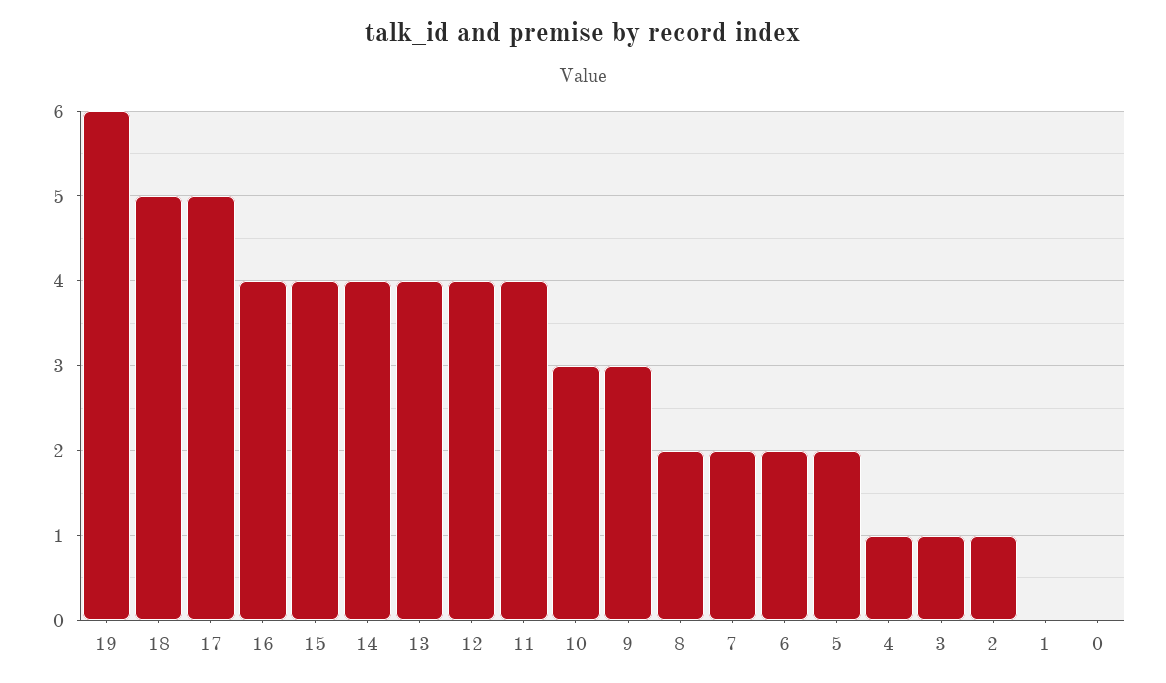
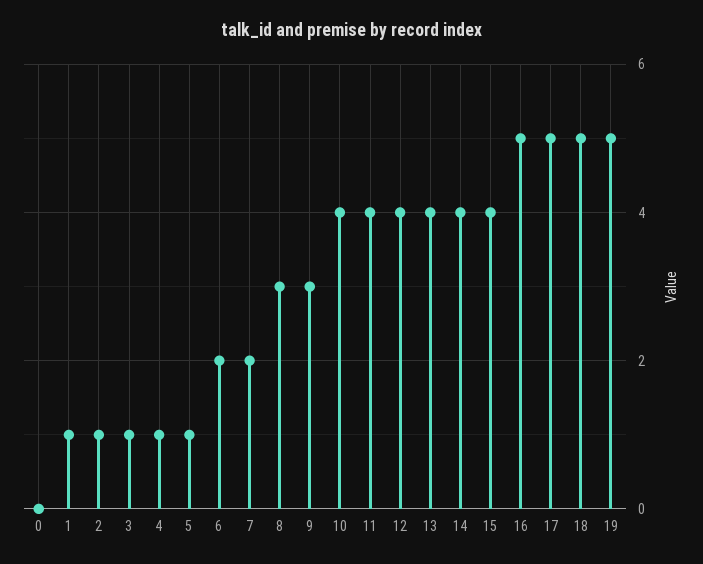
  {
-   "19": 6,
+   "19": 5,
    "18": 5,
    "17": 5,
-   "16": 4,
+   "16": 5,
    "15": 4,
    "14": 4,
    "13": 4,
    "12": 4,
    "11": 4,
-   "10": 3,
+   "10": 4,
    "9": 3,
-   "8": 2,
+   "8": 3,
    "7": 2,
    "6": 2,
-   "5": 2,
+   "5": 1,
    "4": 1,
    "3": 1,
    "2": 1,
-   "1": 0,
+   "1": 1,
    "0": 0
  }

